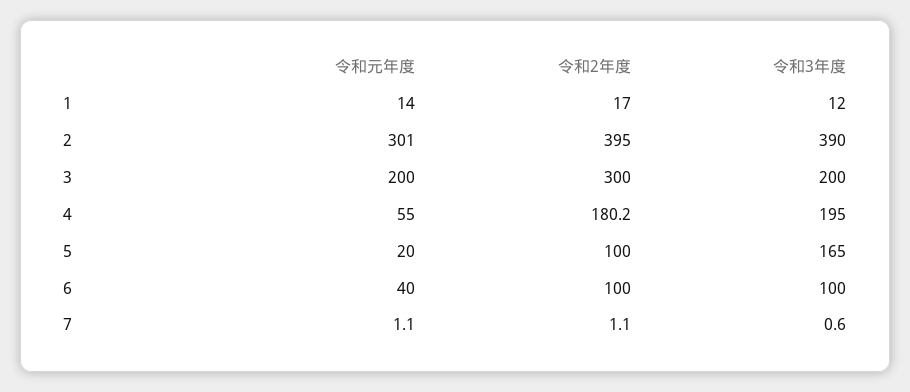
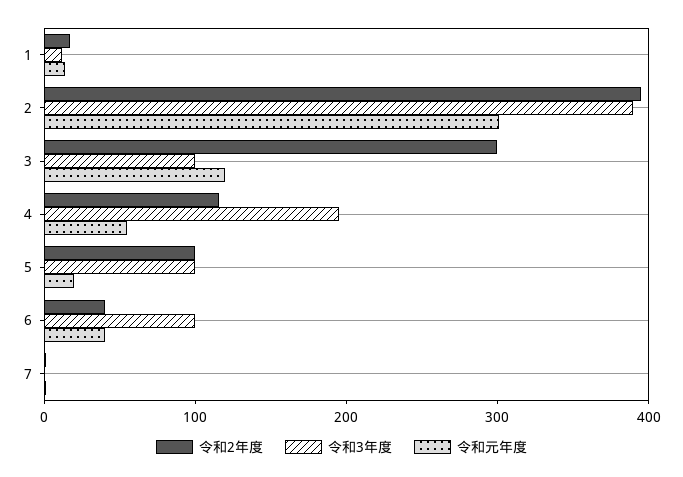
  {
    "令和元年度": {
      "1": 14,
      "2": 301,
-     "3": 200,
+     "3": 120,
      "4": 55,
      "5": 20,
      "6": 40,
      "7": 1.1
    },
    "令和2年度": {
      "1": 17,
      "2": 395,
      "3": 300,
-     "4": 180.2,
+     "4": 120,
      "5": 100,
-     "6": 100,
+     "6": 40,
      "7": 1.1
    },
    "令和3年度": {
      "1": 12,
      "2": 390,
-     "3": 200,
+     "3": 100,
      "4": 195,
-     "5": 165,
+     "5": 100,
      "6": 100,
      "7": 0.6
    }
  }

